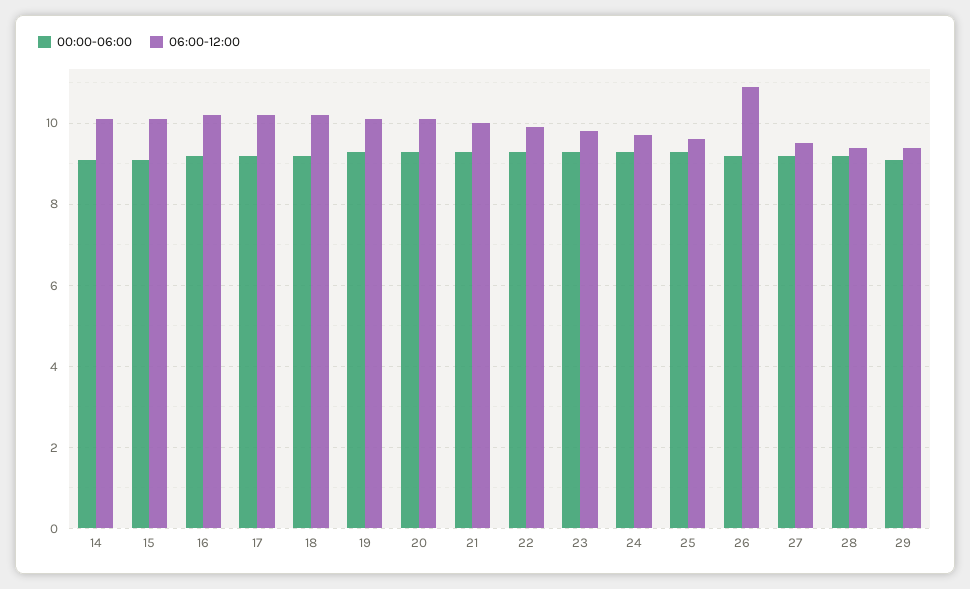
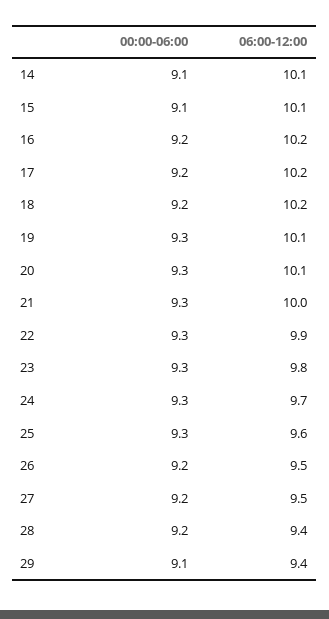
  {
    "00:00-06:00": {
      "14": 9.1,
      "15": 9.1,
      "16": 9.2,
      "17": 9.2,
      "18": 9.2,
      "19": 9.3,
      "20": 9.3,
      "21": 9.3,
      "22": 9.3,
      "23": 9.3,
      "24": 9.3,
      "25": 9.3,
      "26": 9.2,
      "27": 9.2,
      "28": 9.2,
      "29": 9.1
    },
    "06:00-12:00": {
      "14": 10.1,
      "15": 10.1,
      "16": 10.2,
      "17": 10.2,
      "18": 10.2,
      "19": 10.1,
      "20": 10.1,
      "21": 10,
      "22": 9.9,
      "23": 9.8,
      "24": 9.7,
      "25": 9.6,
-     "26": 11,
+     "26": 9.5,
      "27": 9.5,
      "28": 9.4,
      "29": 9.4
    }
  }

